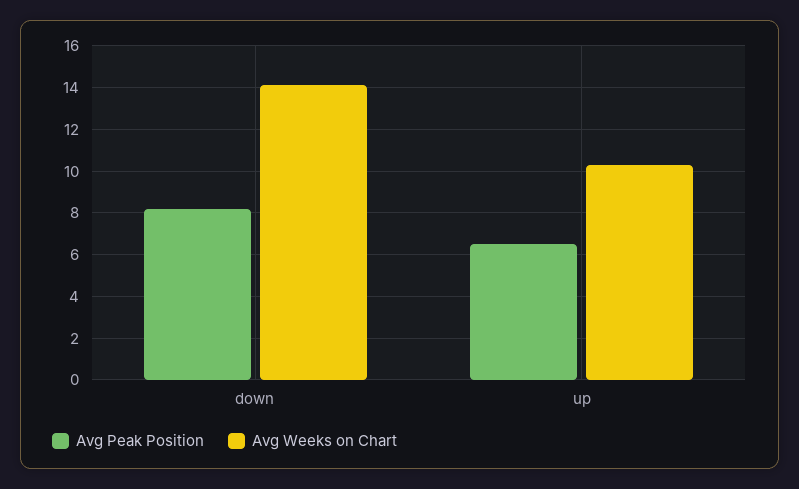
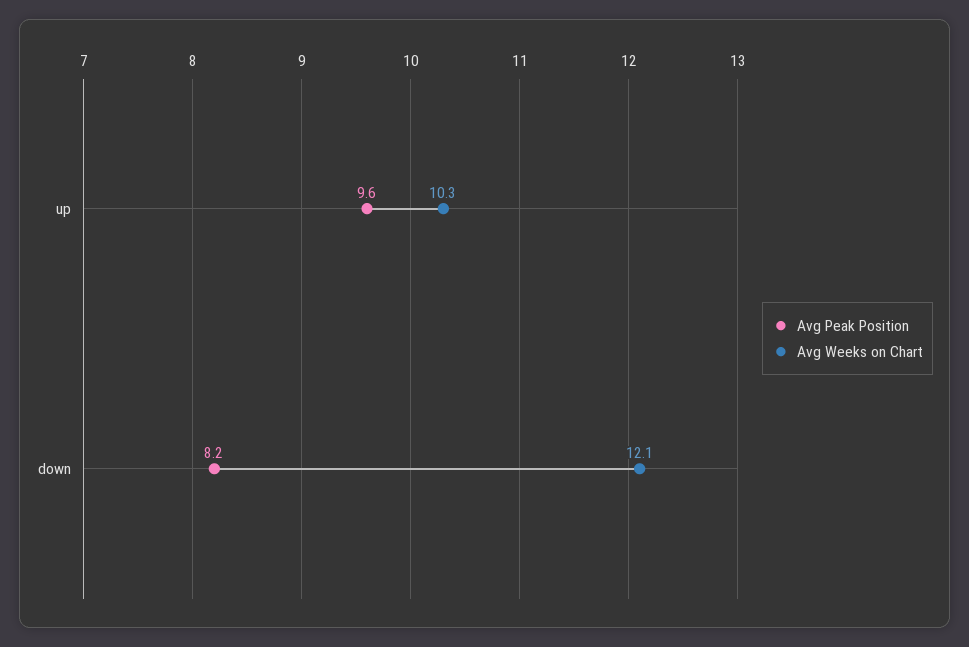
  {
    "Avg Peak Position": {
      "down": 8.2,
-     "up": 6.5
+     "up": 9.6
    },
    "Avg Weeks on Chart": {
-     "down": 14,
+     "down": 12.1,
      "up": 10.3
    }
  }

